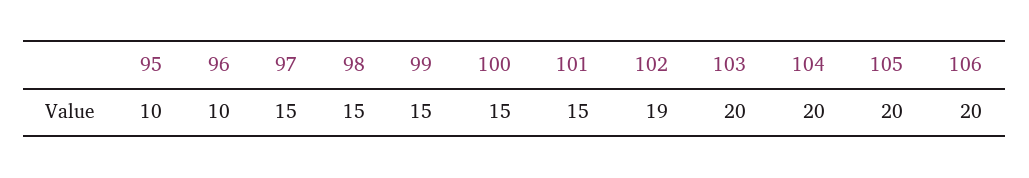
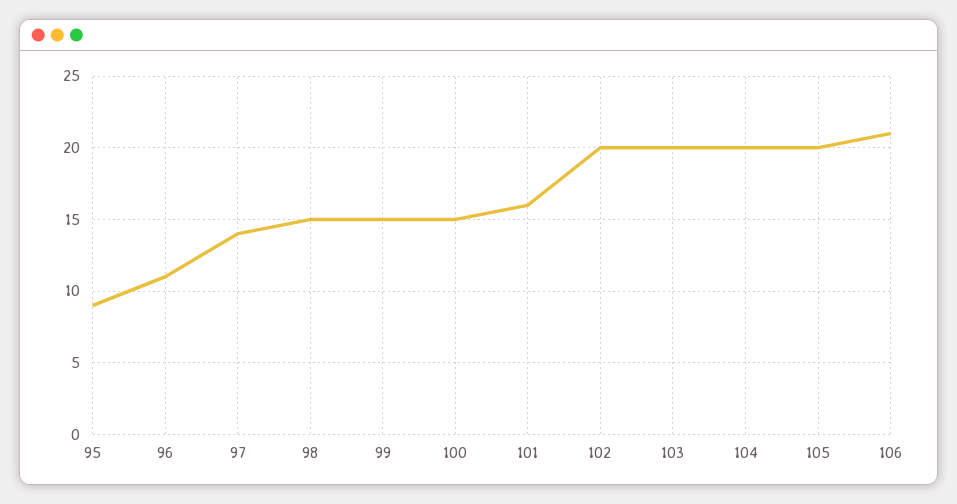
  {
-   "95": 10,
+   "95": 9,
-   "96": 10,
+   "96": 11,
-   "97": 15,
+   "97": 14,
    "98": 15,
    "99": 15,
    "100": 15,
-   "101": 15,
+   "101": 16,
-   "102": 19,
+   "102": 20,
    "103": 20,
    "104": 20,
    "105": 20,
-   "106": 20
+   "106": 21
  }

